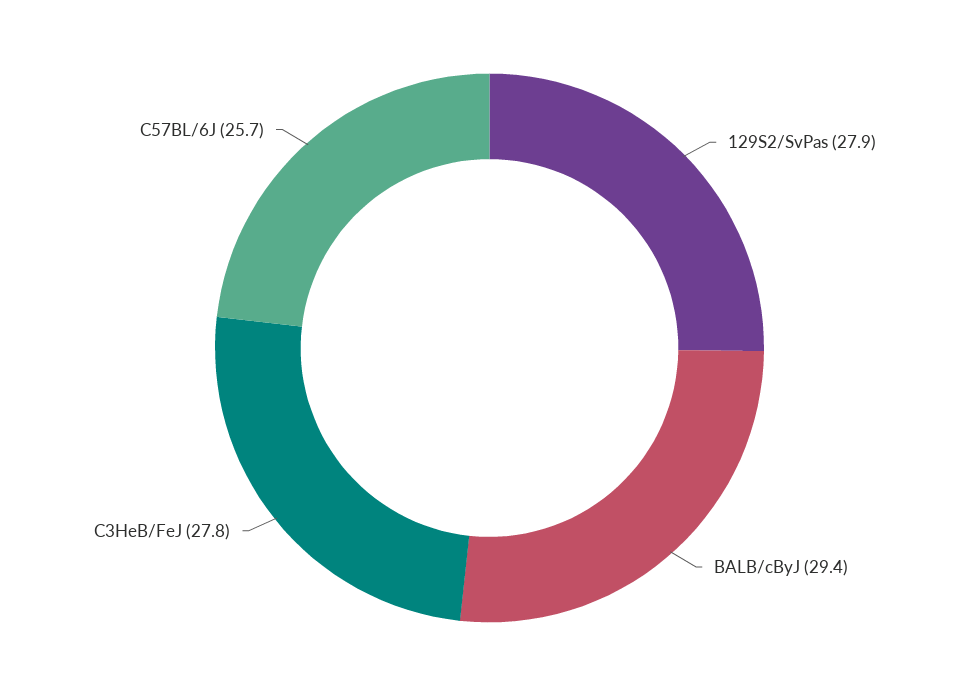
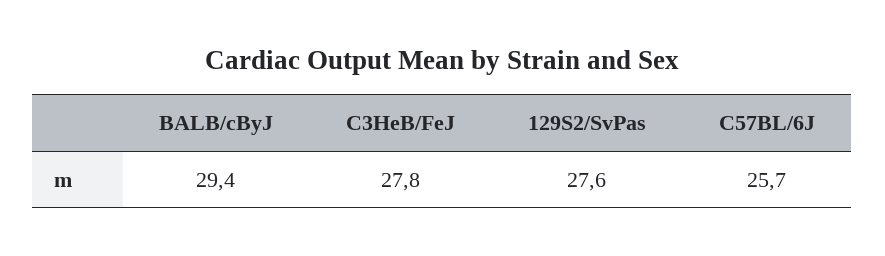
  {
-   "129S2/SvPas": 27.9,
+   "129S2/SvPas": 27.6,
    "BALB/cByJ": 29.4,
    "C3HeB/FeJ": 27.8,
    "C57BL/6J": 25.7
  }

